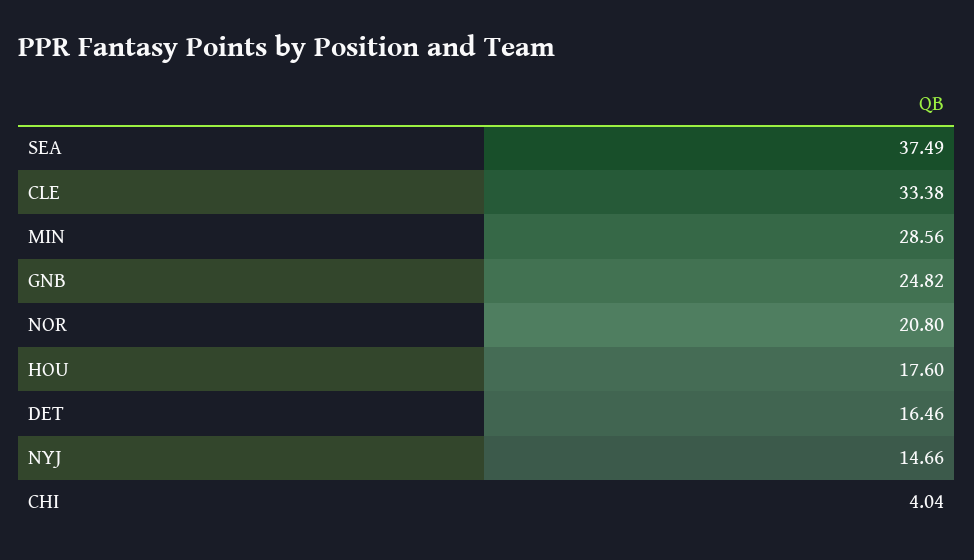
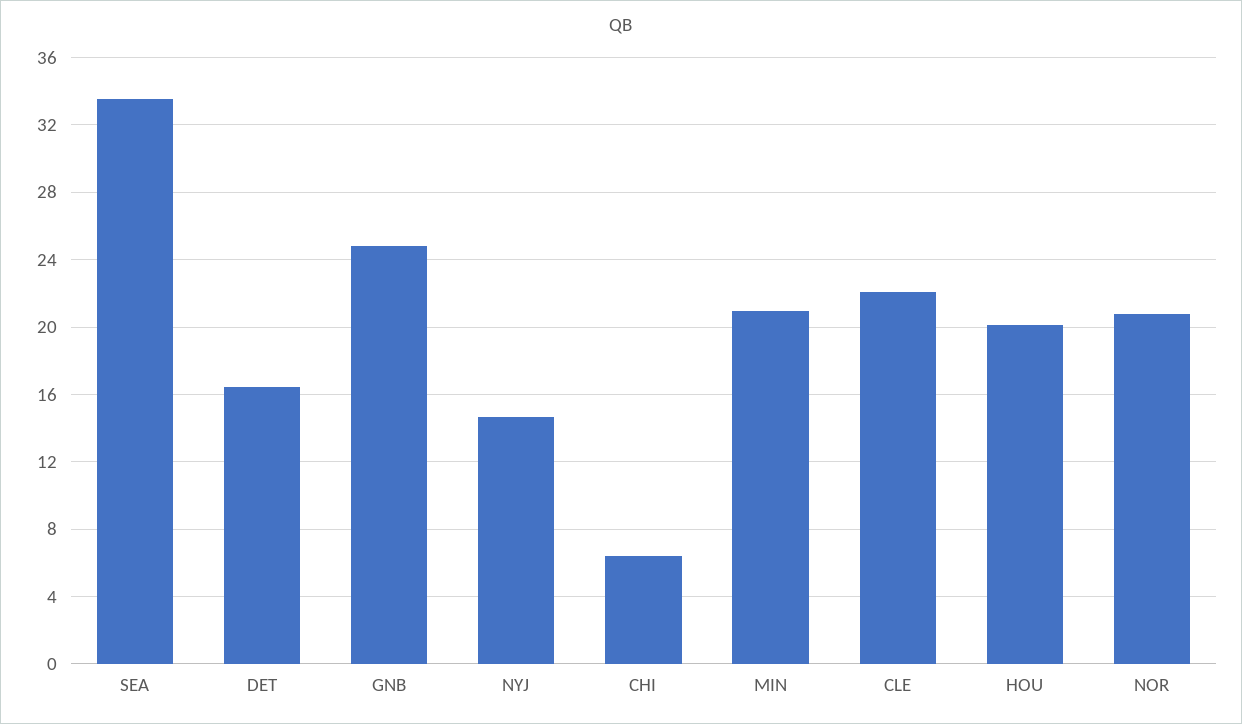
  {
-   "SEA": 37.49,
+   "SEA": 33.5,
-   "CLE": 33.38,
+   "CLE": 22,
-   "MIN": 28.56,
+   "MIN": 21,
    "GNB": 24.82,
    "NOR": 20.8,
-   "HOU": 17.6,
+   "HOU": 20,
    "DET": 16.46,
    "NYJ": 14.66,
-   "CHI": 4.04
+   "CHI": 6.5
  }

